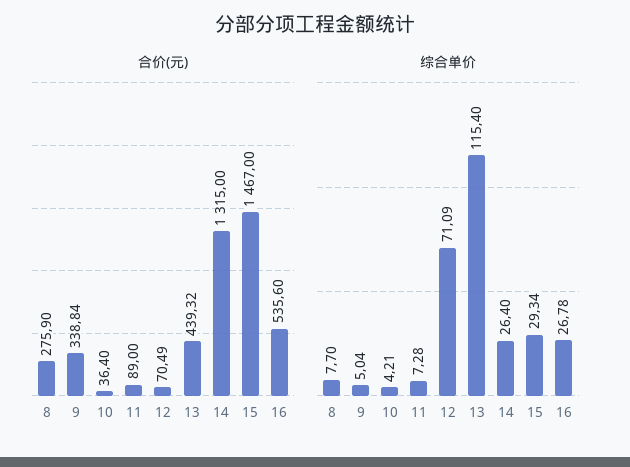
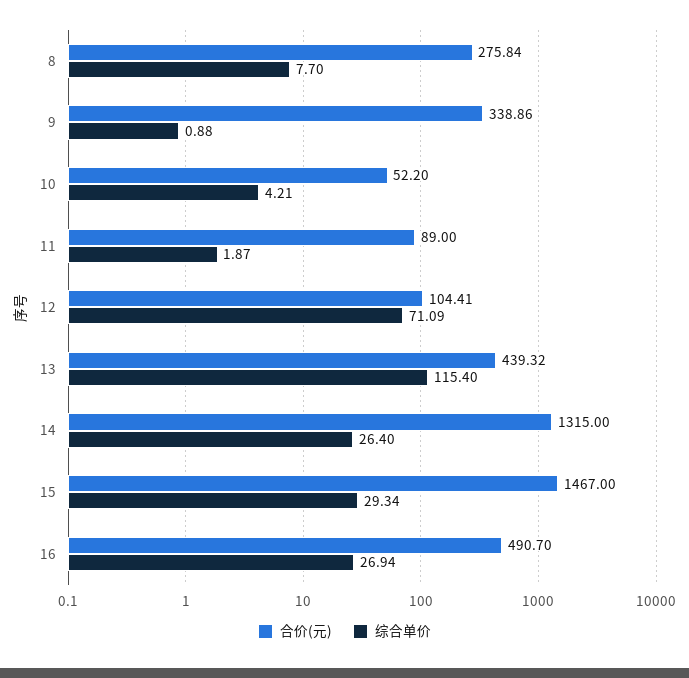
  {
    "合价(元)": {
-     "8": 275.9,
+     "8": 275.84,
-     "9": 338.84,
+     "9": 338.86,
-     "10": 36.4,
+     "10": 52.2,
      "11": 89,
-     "12": 70.49,
+     "12": 104.41,
      "13": 439.32,
      "14": 1315,
      "15": 1467,
-     "16": 535.6
+     "16": 490.7
    },
    "综合单价": {
      "8": 7.7,
-     "9": 5.04,
+     "9": 0.88,
      "10": 4.21,
-     "11": 7.28,
+     "11": 1.87,
      "12": 71.09,
      "13": 115.4,
      "14": 26.4,
      "15": 29.34,
-     "16": 26.78
+     "16": 26.94
    }
  }

